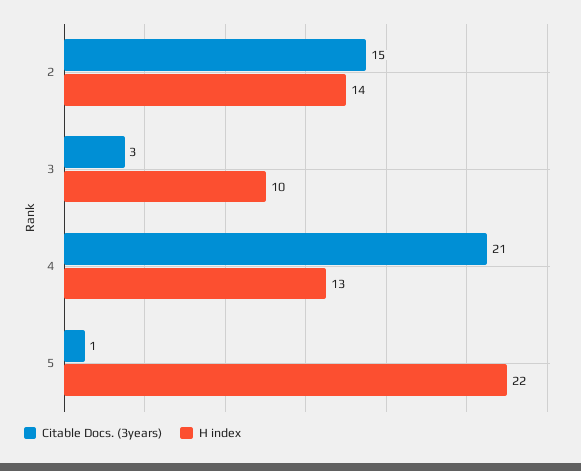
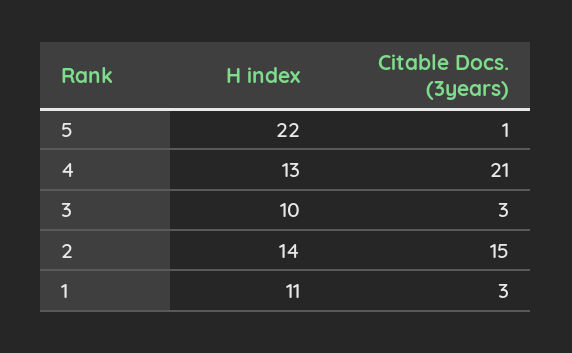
  {
    "Citable Docs. (3years)": {
      "2": 15,
      "3": 3,
      "4": 21,
-     "5": 1
+     "5": 1,
+     "1": 3
    },
    "H index": {
      "2": 14,
      "3": 10,
      "4": 13,
-     "5": 22
+     "5": 22,
+     "1": 11
    }
  }

